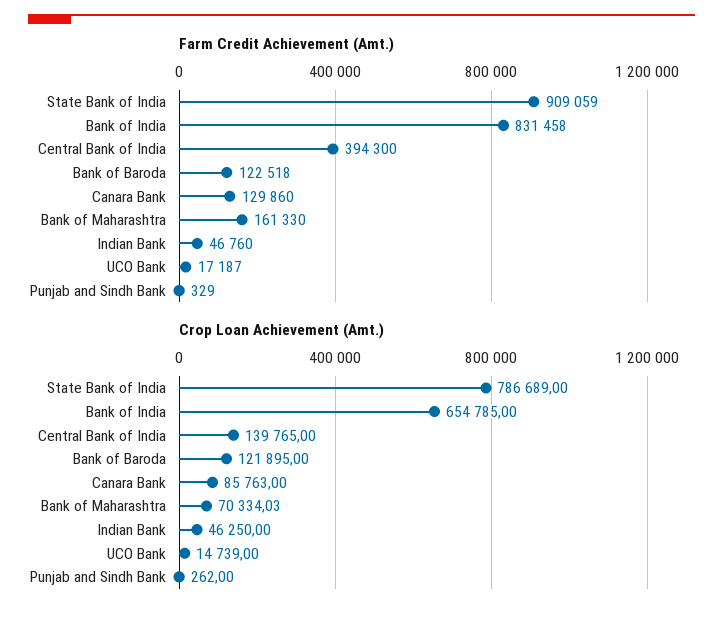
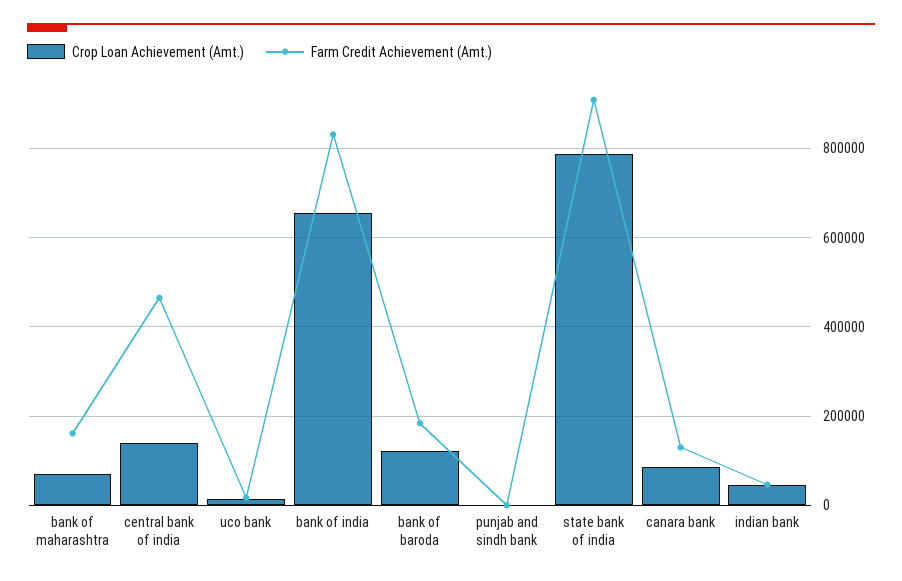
  {
    "Farm Credit Achievement (Amt.)": {
      "State Bank of India": 909059,
      "Bank of India": 831458,
-     "Central Bank of India": 394300,
+     "Central Bank of India": 460000,
-     "Bank of Baroda": 122518,
+     "Bank of Baroda": 180000,
      "Canara Bank": 129860,
      "Bank of Maharashtra": 161330,
      "Indian Bank": 46760,
      "UCO Bank": 17187,
      "Punjab and Sindh Bank": 329
    },
    "Crop Loan Achievement (Amt.)": {
      "State Bank of India": 786689,
      "Bank of India": 654785,
      "Central Bank of India": 139765,
      "Bank of Baroda": 121895,
      "Canara Bank": 85763,
      "Bank of Maharashtra": 70334.03,
      "Indian Bank": 46250,
      "UCO Bank": 14739,
      "Punjab and Sindh Bank": 262
    }
  }

